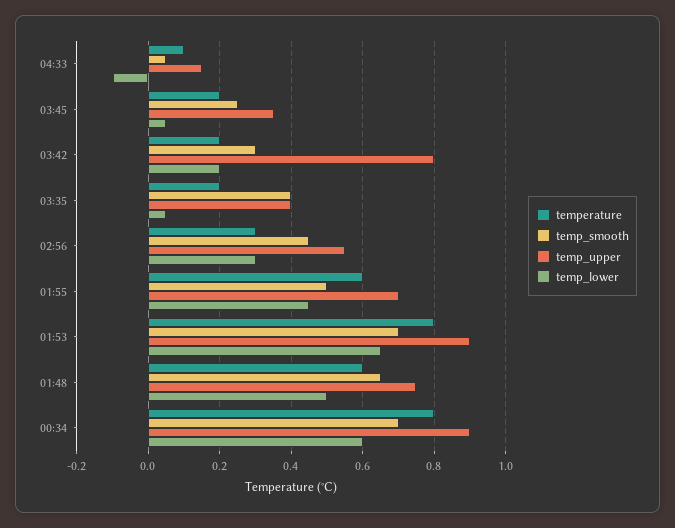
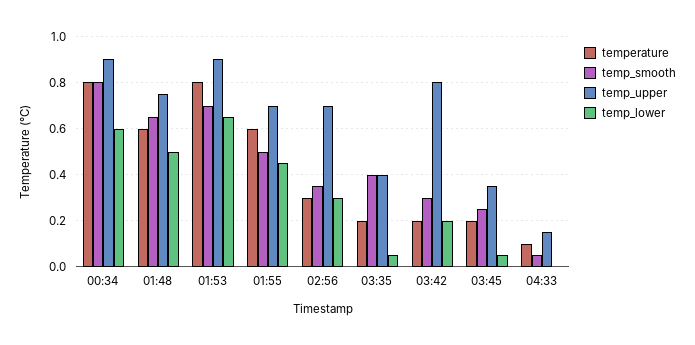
  {
    "temperature": {
      "04:33": 0.1,
      "03:45": 0.2,
      "03:42": 0.2,
      "03:35": 0.2,
      "02:56": 0.3,
      "01:55": 0.6,
      "01:53": 0.8,
      "01:48": 0.6,
      "00:34": 0.8
    },
    "temp_smooth": {
      "04:33": 0.05,
      "03:45": 0.25,
      "03:42": 0.3,
      "03:35": 0.4,
-     "02:56": 0.45,
+     "02:56": 0.35,
      "01:55": 0.5,
      "01:53": 0.7,
      "01:48": 0.65,
-     "00:34": 0.7
+     "00:34": 0.8
    },
    "temp_upper": {
      "04:33": 0.15,
      "03:45": 0.35,
      "03:42": 0.8,
      "03:35": 0.4,
-     "02:56": 0.55,
+     "02:56": 0.7,
      "01:55": 0.7,
      "01:53": 0.9,
      "01:48": 0.75,
      "00:34": 0.9
    },
    "temp_lower": {
-     "04:33": -0.1,
+     "04:33": 0,
      "03:45": 0.05,
      "03:42": 0.2,
      "03:35": 0.05,
      "02:56": 0.3,
      "01:55": 0.45,
      "01:53": 0.65,
      "01:48": 0.5,
      "00:34": 0.6
    }
  }

